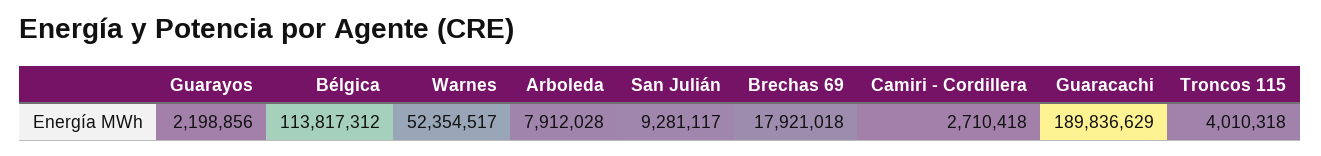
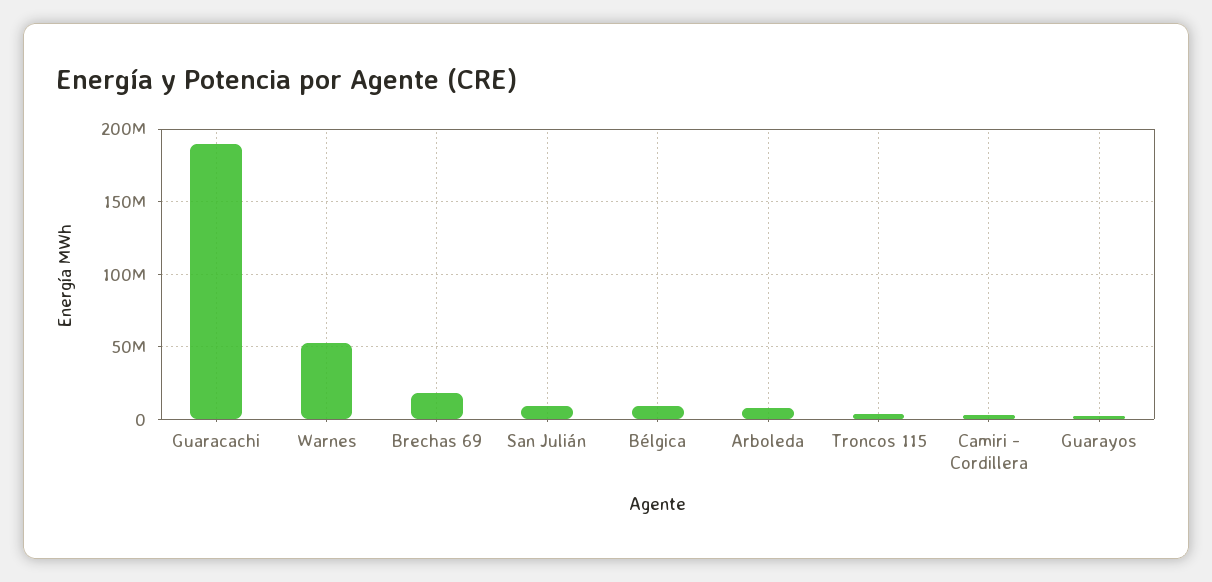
  {
    "Guarayos": 2198856,
-   "Bélgica": 113817312,
+   "Bélgica": 10000000,
    "Warnes": 52354517,
    "Arboleda": 7912028,
    "San Julián": 9281117,
    "Brechas 69": 17921018,
    "Camiri - Cordillera": 2710418,
    "Guaracachi": 189836629,
    "Troncos 115": 4010318
  }

